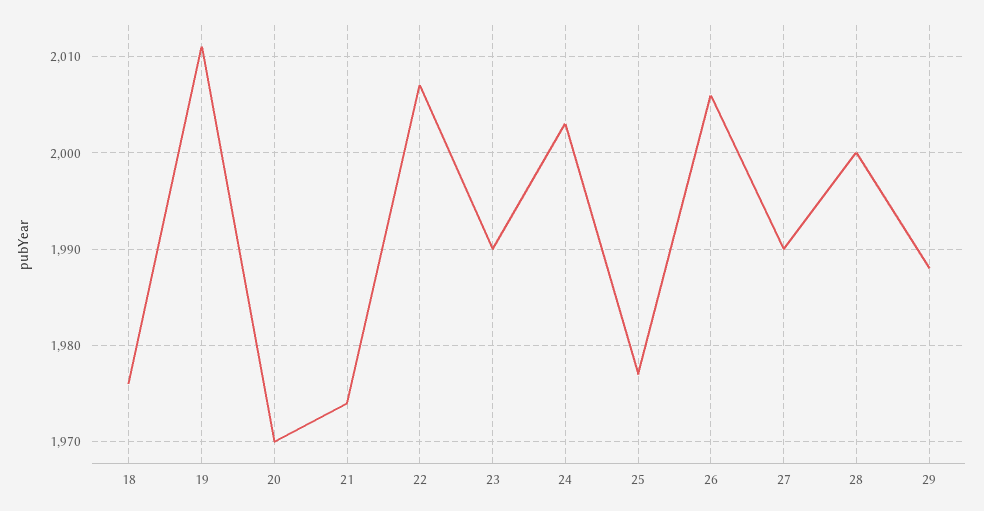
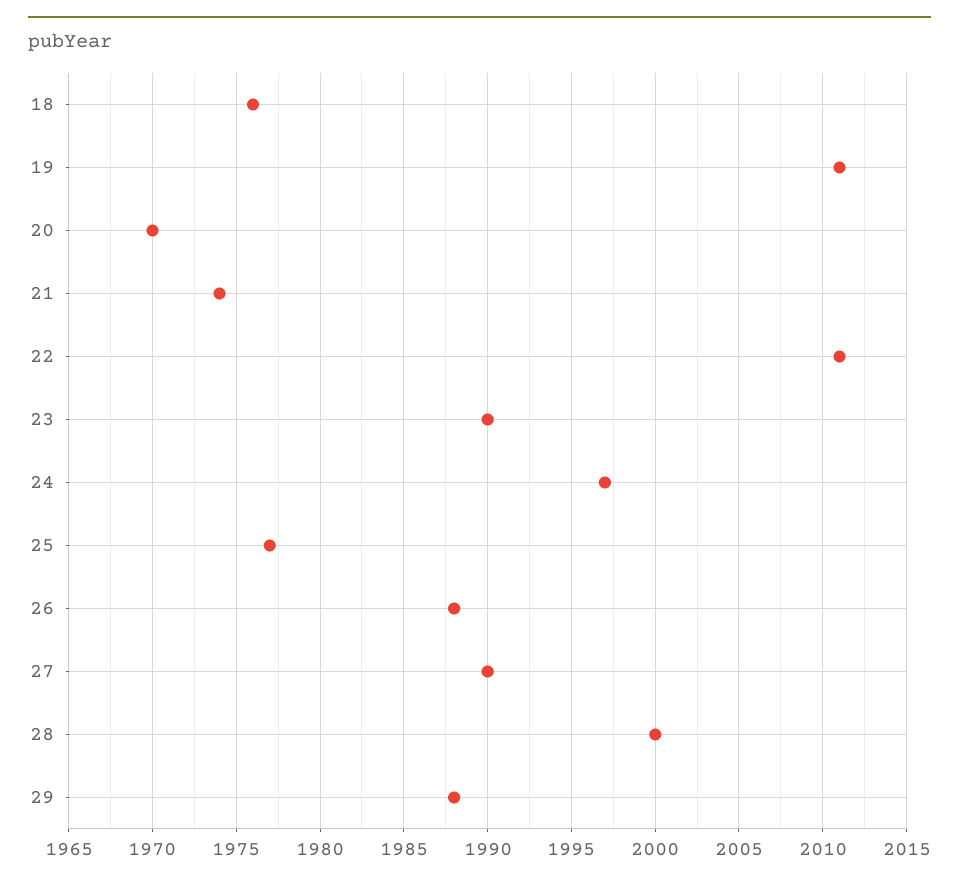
  {
    "18": 1976,
    "19": 2011,
    "20": 1970,
    "21": 1974,
-   "22": 2007,
+   "22": 2011,
    "23": 1990,
-   "24": 2003,
+   "24": 1997,
    "25": 1977,
-   "26": 2006,
+   "26": 1988,
    "27": 1990,
    "28": 2000,
    "29": 1988
  }

